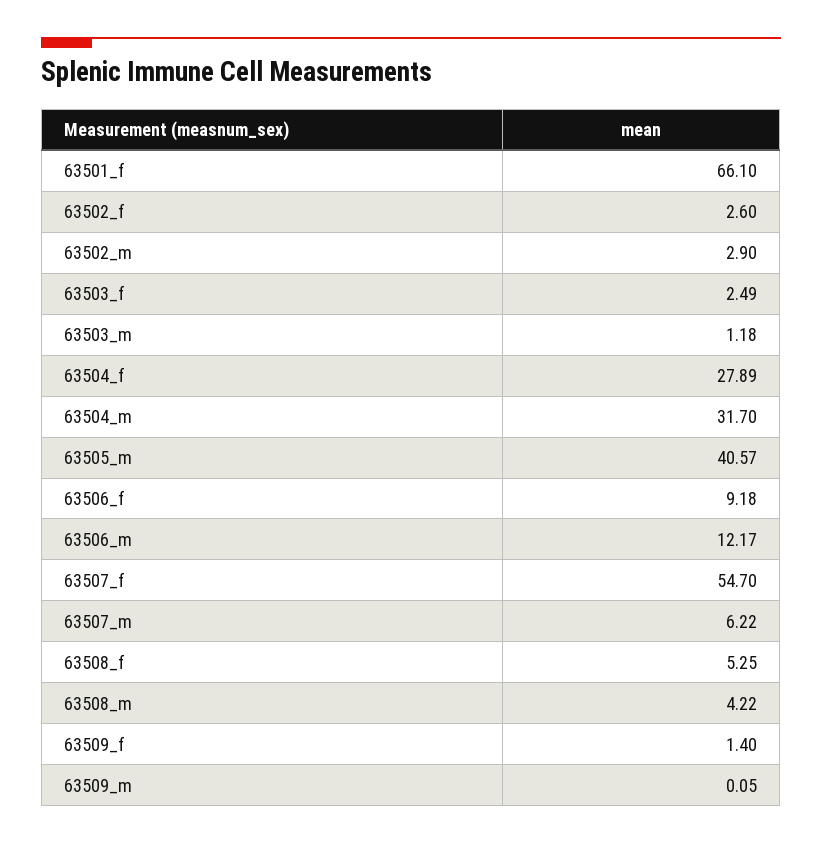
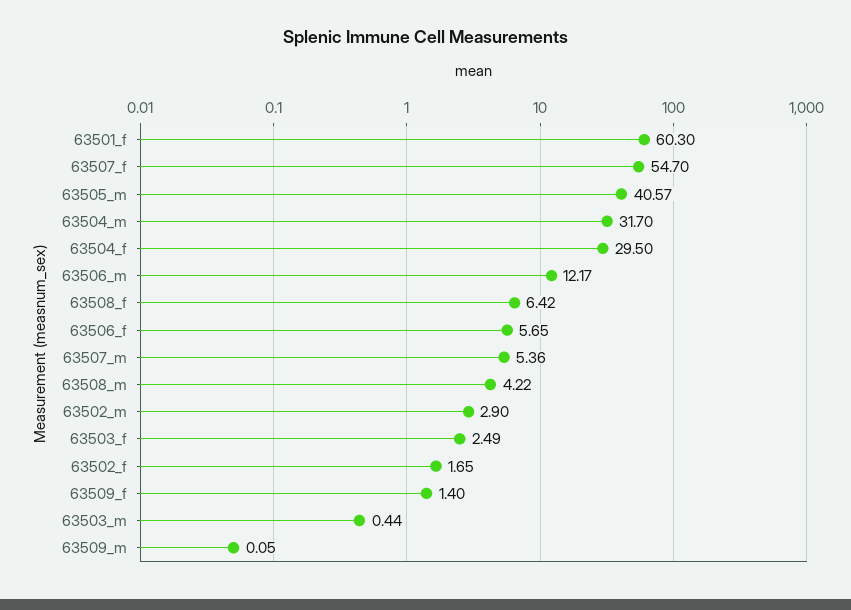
  {
-   "63501_f": 66.1,
+   "63501_f": 60.3,
-   "63502_f": 2.6,
+   "63502_f": 1.65,
    "63502_m": 2.9,
    "63503_f": 2.49,
-   "63503_m": 1.18,
+   "63503_m": 0.44,
-   "63504_f": 27.89,
+   "63504_f": 29.5,
    "63504_m": 31.7,
    "63505_m": 40.57,
-   "63506_f": 9.18,
+   "63506_f": 5.65,
    "63506_m": 12.17,
    "63507_f": 54.7,
-   "63507_m": 6.22,
+   "63507_m": 5.36,
-   "63508_f": 5.25,
+   "63508_f": 6.42,
    "63508_m": 4.22,
    "63509_f": 1.4,
    "63509_m": 0.05
  }

